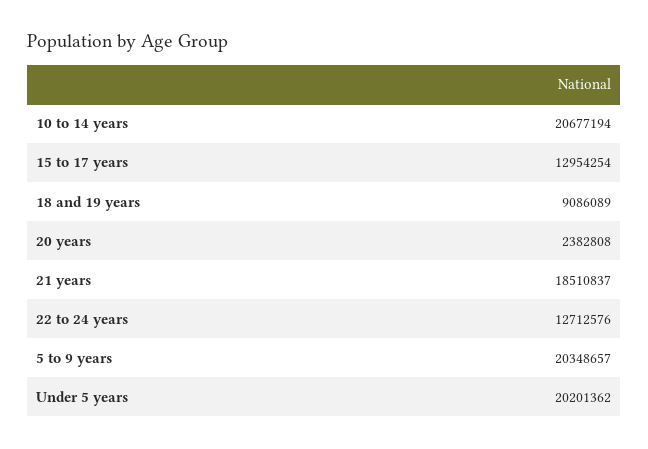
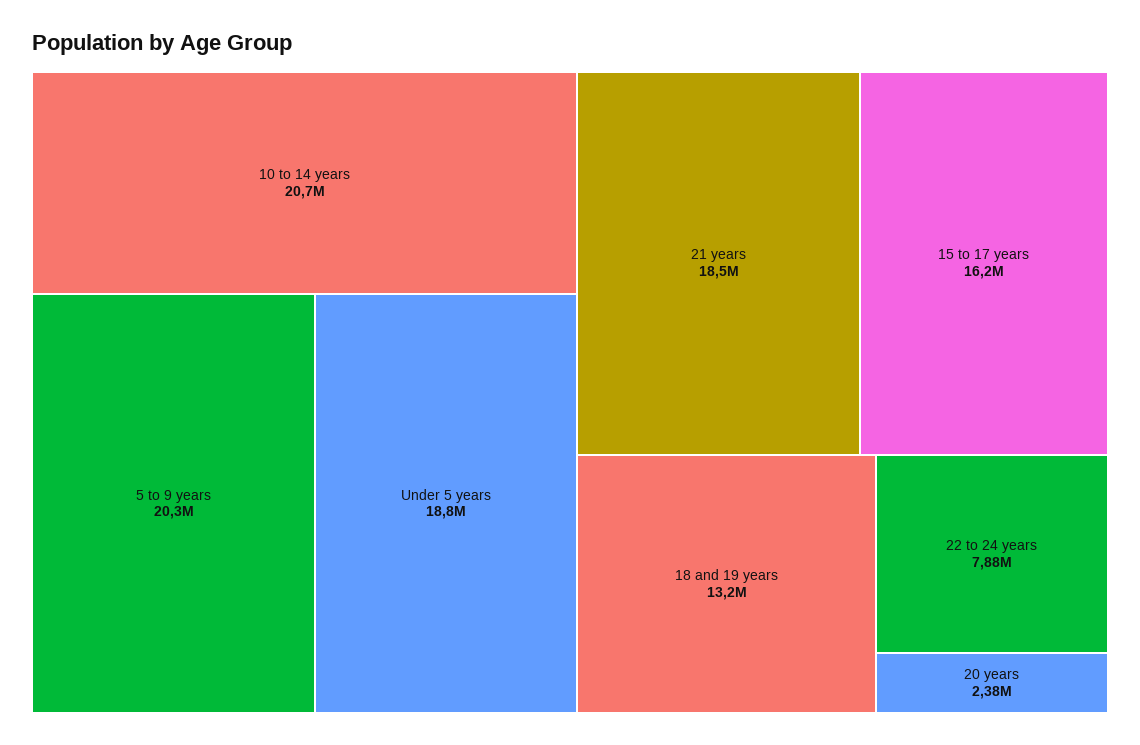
  {
    "10 to 14 years": 20677194,
-   "15 to 17 years": 12954254,
+   "15 to 17 years": 16200000,
-   "18 and 19 years": 9086089,
+   "18 and 19 years": 13200000,
    "20 years": 2382808,
    "21 years": 18510837,
-   "22 to 24 years": 12712576,
+   "22 to 24 years": 7880000,
    "5 to 9 years": 20348657,
-   "Under 5 years": 20201362
+   "Under 5 years": 18800000
  }

